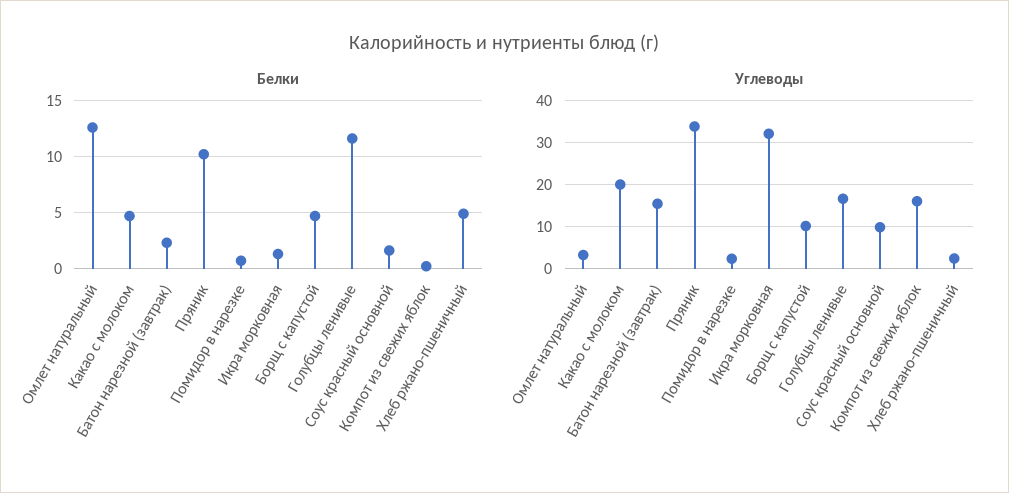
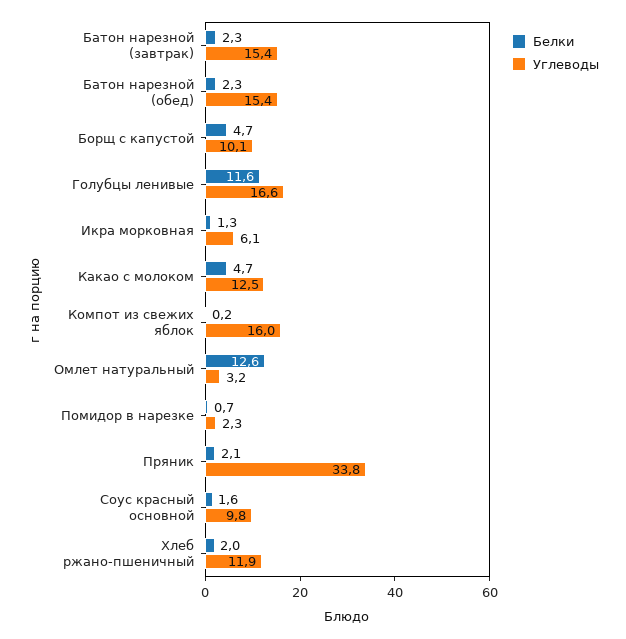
  {
    "Белки": {
      "Омлет натуральный": 12.6,
      "Какао с молоком": 4.7,
      "Батон нарезной (завтрак)": 2.3,
-     "Пряник": 10,
+     "Пряник": 2.1,
      "Помидор в нарезке": 0.7,
      "Икра морковная": 1.3,
      "Борщ с капустой": 4.7,
      "Голубцы ленивые": 11.6,
      "Соус красный основной": 1.6,
      "Компот из свежих яблок": 0.2,
-     "Хлеб ржано-пшеничный": 5
+     "Хлеб ржано-пшеничный": 2,
+     "Батон нарезной (обед)": 2.3
    },
    "Углеводы": {
      "Омлет натуральный": 3.2,
-     "Какао с молоком": 20,
+     "Какао с молоком": 12.5,
      "Батон нарезной (завтрак)": 15.4,
      "Пряник": 33.8,
      "Помидор в нарезке": 2.3,
-     "Икра морковная": 32,
+     "Икра морковная": 6.1,
      "Борщ с капустой": 10.1,
      "Голубцы ленивые": 16.6,
      "Соус красный основной": 9.8,
      "Компот из свежих яблок": 16,
-     "Хлеб ржано-пшеничный": 2
+     "Хлеб ржано-пшеничный": 11.9,
+     "Батон нарезной (обед)": 15.4
    }
  }

